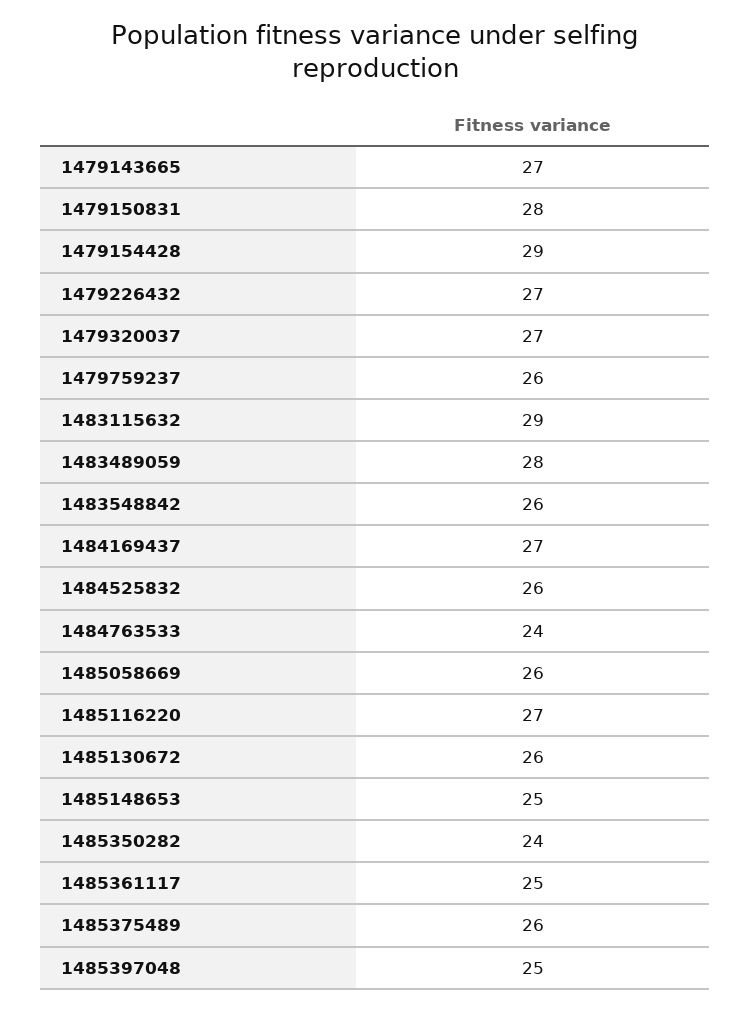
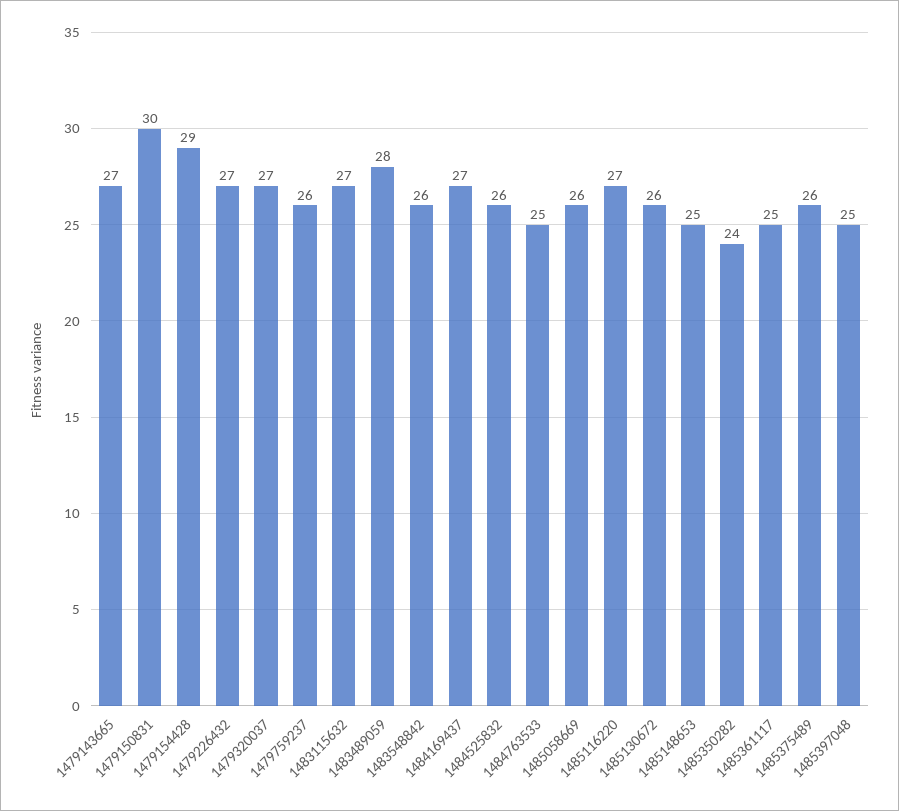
  {
    "1479143665": 27,
-   "1479150831": 28,
+   "1479150831": 30,
    "1479154428": 29,
    "1479226432": 27,
    "1479320037": 27,
    "1479759237": 26,
-   "1483115632": 29,
+   "1483115632": 27,
    "1483489059": 28,
    "1483548842": 26,
    "1484169437": 27,
    "1484525832": 26,
-   "1484763533": 24,
+   "1484763533": 25,
    "1485058669": 26,
    "1485116220": 27,
    "1485130672": 26,
    "1485148653": 25,
    "1485350282": 24,
    "1485361117": 25,
    "1485375489": 26,
    "1485397048": 25
  }

